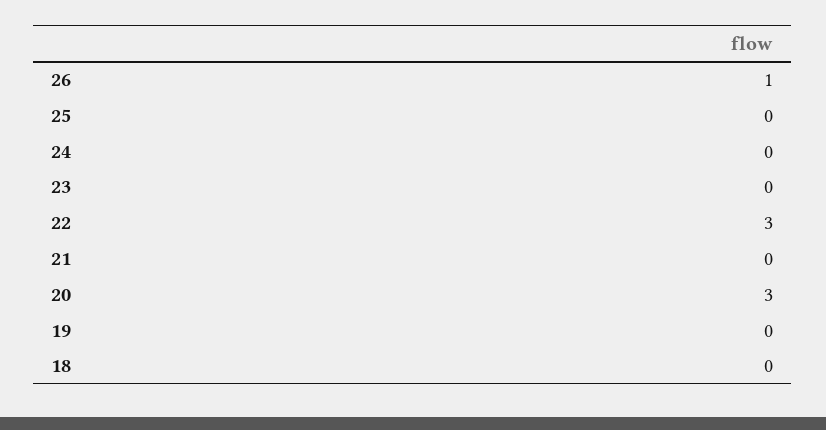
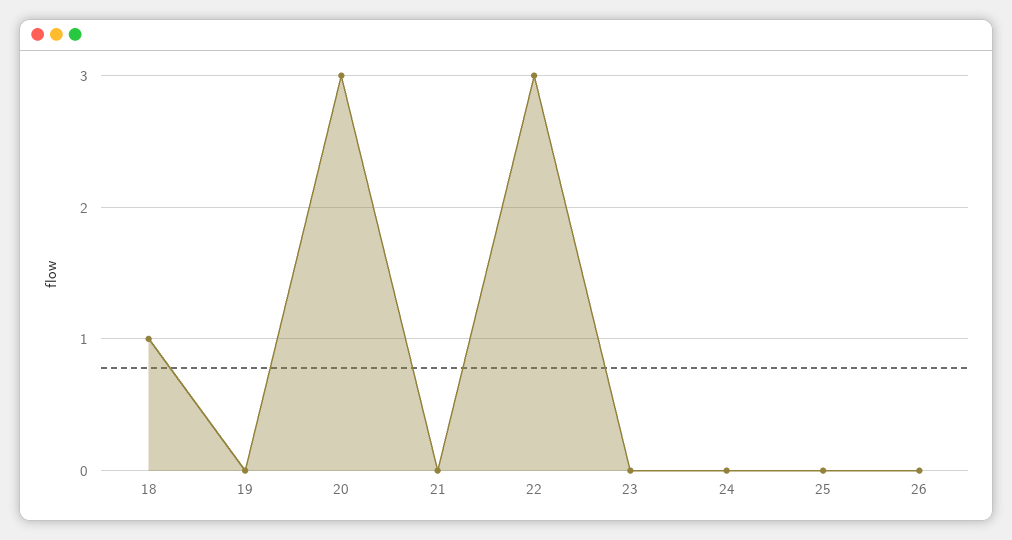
  {
-   "26": 1,
+   "26": 0,
    "25": 0,
    "24": 0,
    "23": 0,
    "22": 3,
    "21": 0,
    "20": 3,
    "19": 0,
-   "18": 0
+   "18": 1
  }

